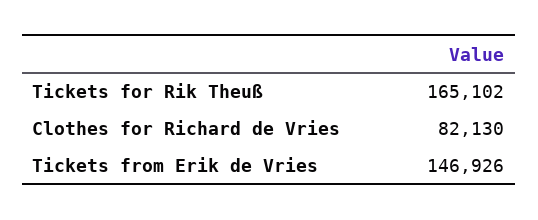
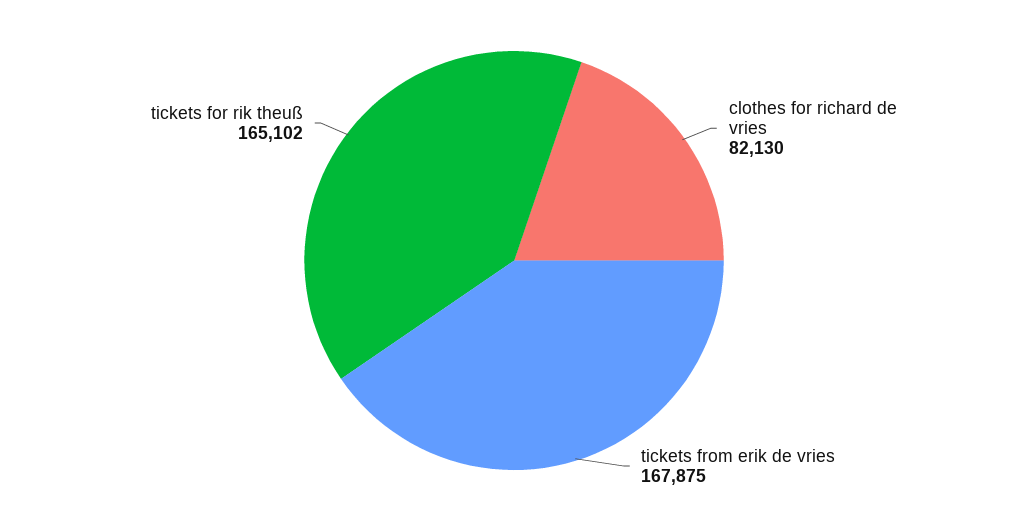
  {
    "Tickets for Rik Theuß": 165102,
    "Clothes for Richard de Vries": 82130,
-   "Tickets from Erik de Vries": 146926
+   "Tickets from Erik de Vries": 167875
  }

